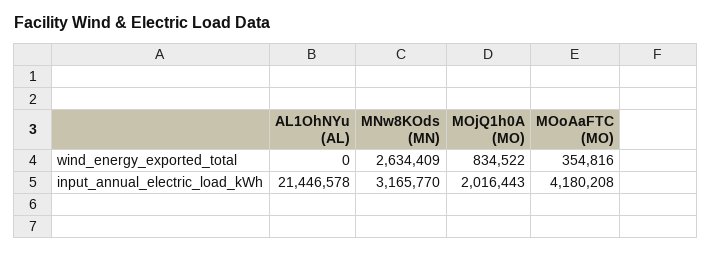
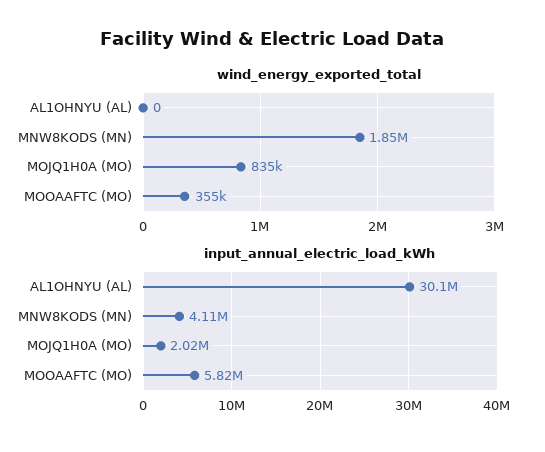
  {
    "wind_energy_exported_total": {
      "AL1OhNYu (AL)": 0,
-     "MNw8KOds (MN)": 2634409,
+     "MNw8KOds (MN)": 1850000,
      "MOjQ1h0A (MO)": 834522,
      "MOoAaFTC (MO)": 354816
    },
    "input_annual_electric_load_kWh": {
-     "AL1OhNYu (AL)": 21446578,
+     "AL1OhNYu (AL)": 30100000,
-     "MNw8KOds (MN)": 3165770,
+     "MNw8KOds (MN)": 4110000,
      "MOjQ1h0A (MO)": 2016443,
-     "MOoAaFTC (MO)": 4180208
+     "MOoAaFTC (MO)": 5820000
    }
  }

